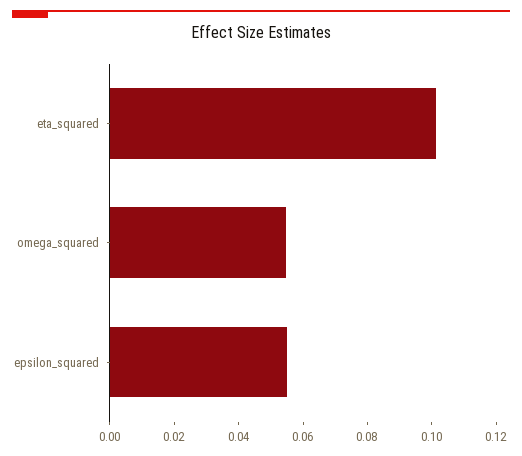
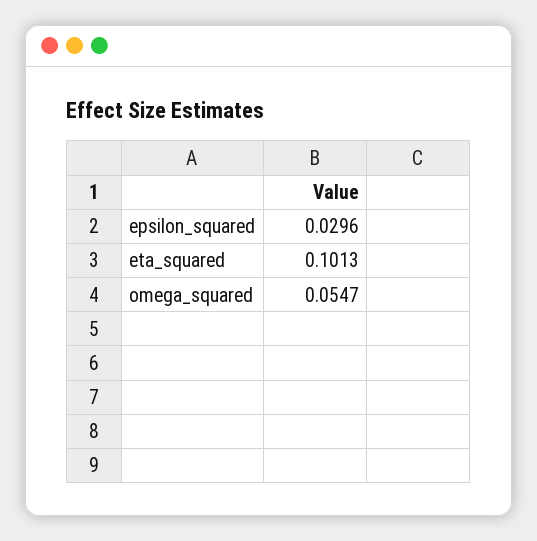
  {
    "eta_squared": 0.1013,
    "omega_squared": 0.0547,
-   "epsilon_squared": 0.055
+   "epsilon_squared": 0.0296
  }

